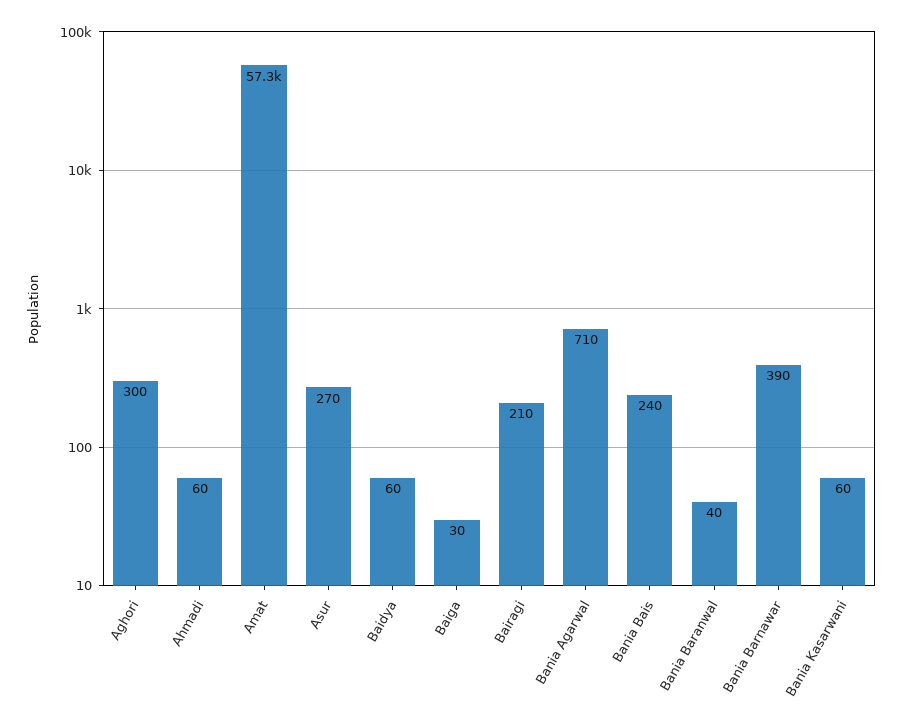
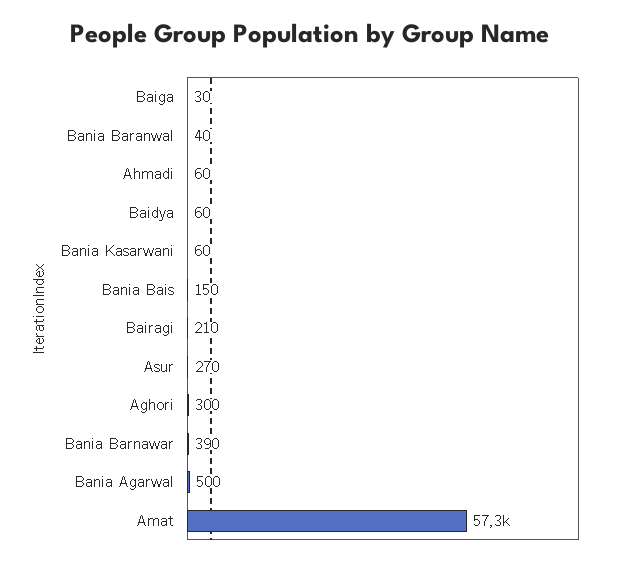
  {
    "Aghori": 300,
    "Ahmadi": 60,
    "Amat": 57300,
    "Asur": 270,
    "Baidya": 60,
    "Baiga": 30,
    "Bairagi": 210,
-   "Bania Agarwal": 710,
+   "Bania Agarwal": 500,
-   "Bania Bais": 240,
+   "Bania Bais": 150,
    "Bania Baranwal": 40,
    "Bania Barnawar": 390,
    "Bania Kasarwani": 60
  }

